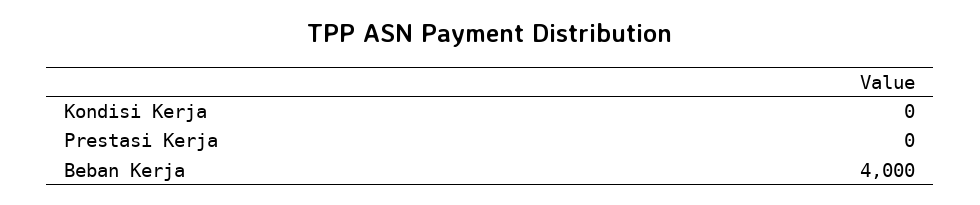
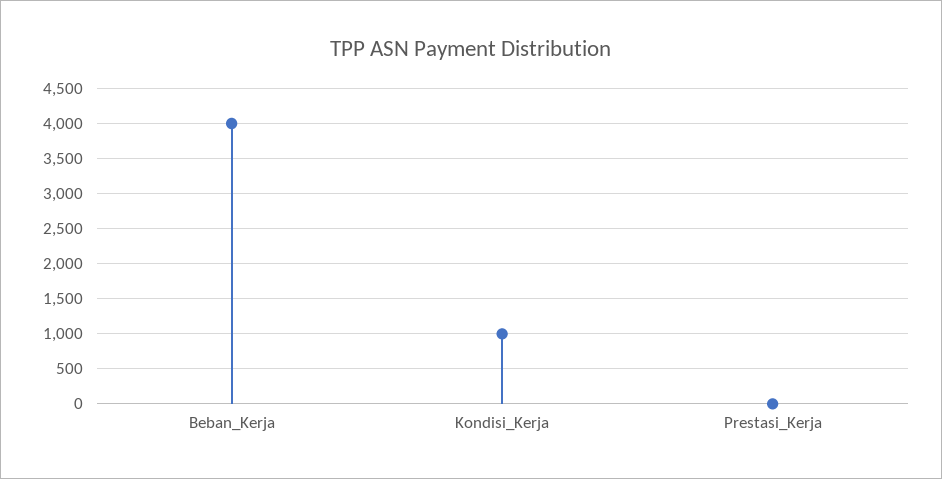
  {
-   "Kondisi Kerja": 0,
+   "Kondisi Kerja": 1000,
    "Prestasi Kerja": 0,
    "Beban Kerja": 4000
  }

